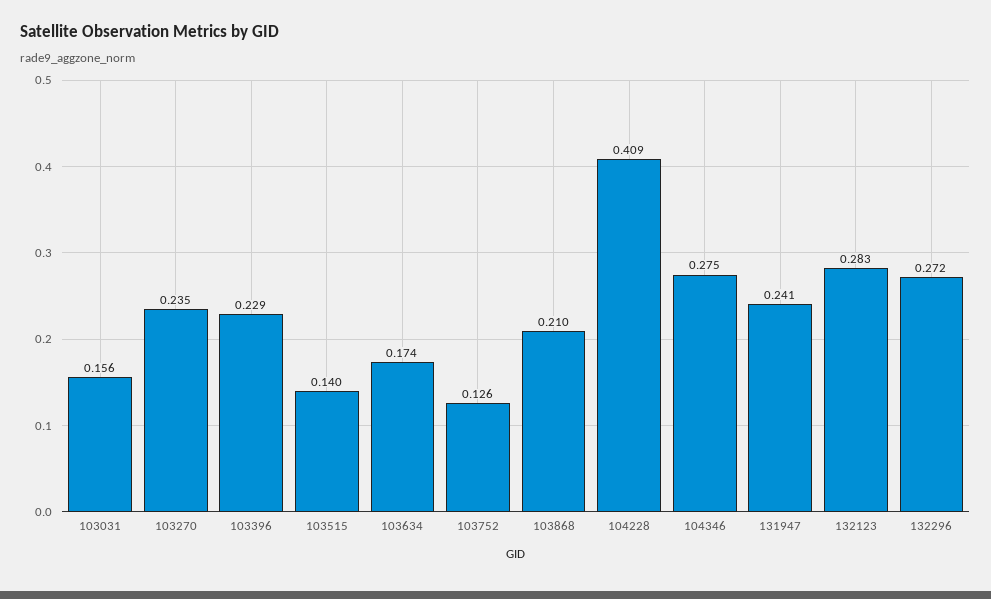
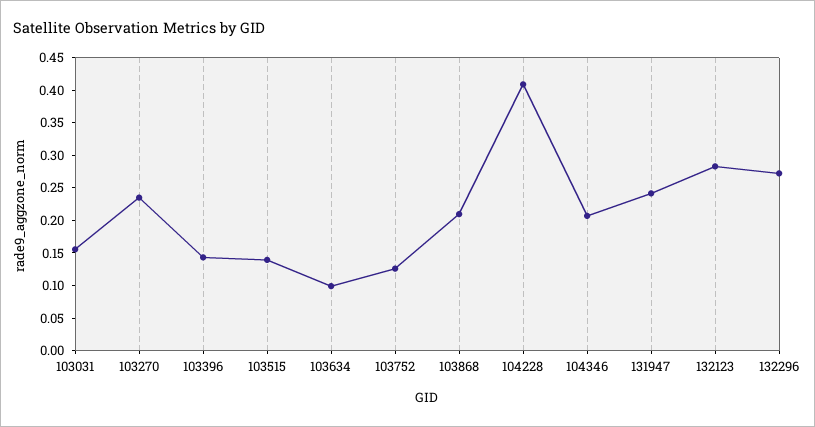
  {
    "103031": 0.156,
    "103270": 0.235,
-   "103396": 0.229,
+   "103396": 0.15,
    "103515": 0.14,
-   "103634": 0.174,
+   "103634": 0.1,
    "103752": 0.126,
    "103868": 0.21,
    "104228": 0.409,
-   "104346": 0.275,
+   "104346": 0.2,
    "131947": 0.241,
    "132123": 0.283,
    "132296": 0.272
  }

